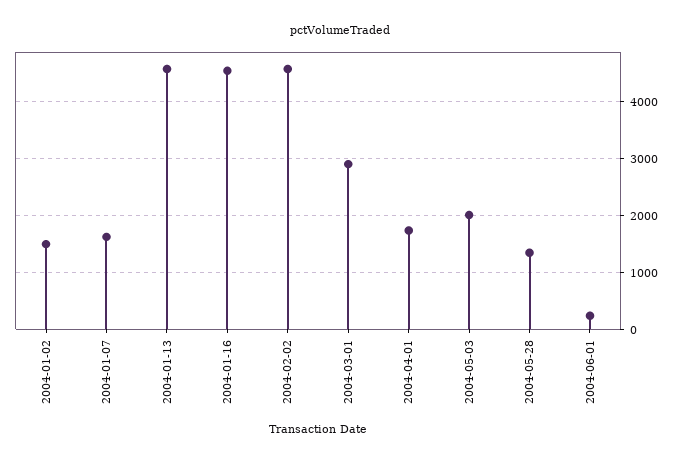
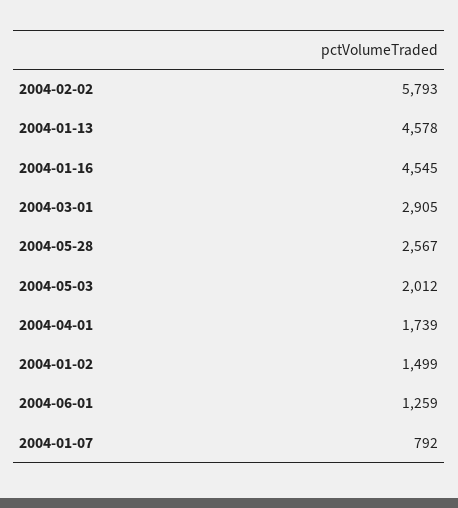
  {
    "2004-01-02": 1499,
-   "2004-01-07": 1600,
+   "2004-01-07": 792,
    "2004-01-13": 4578,
    "2004-01-16": 4545,
-   "2004-02-02": 4600,
+   "2004-02-02": 5793,
    "2004-03-01": 2905,
    "2004-04-01": 1739,
    "2004-05-03": 2012,
-   "2004-05-28": 1400,
+   "2004-05-28": 2567,
-   "2004-06-01": 200
+   "2004-06-01": 1259
  }

